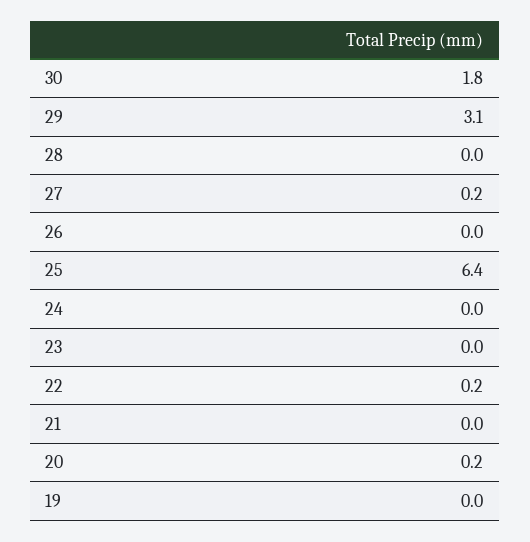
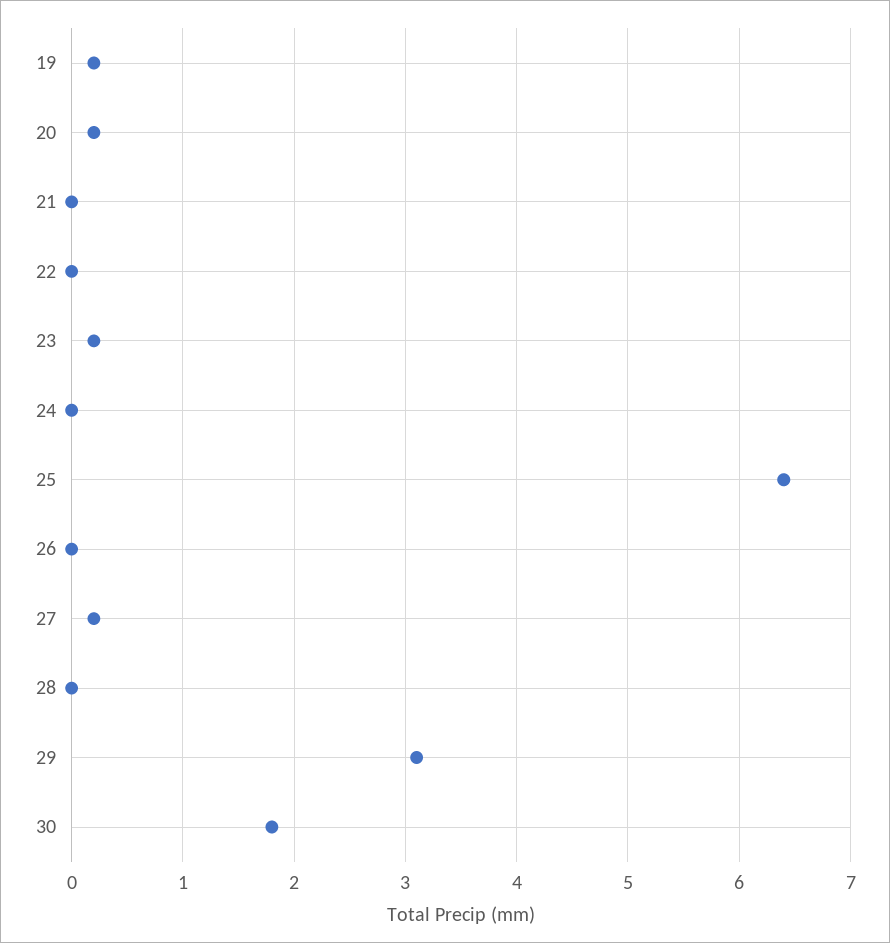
  {
    "30": 1.8,
    "29": 3.1,
    "28": 0,
    "27": 0.2,
    "26": 0,
    "25": 6.4,
    "24": 0,
-   "23": 0,
+   "23": 0.2,
-   "22": 0.2,
+   "22": 0,
    "21": 0,
    "20": 0.2,
-   "19": 0
+   "19": 0.2
  }

